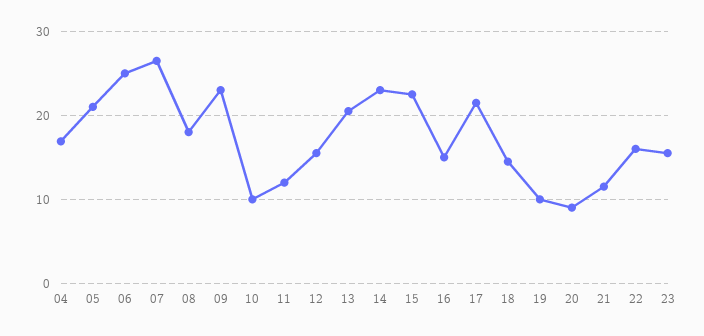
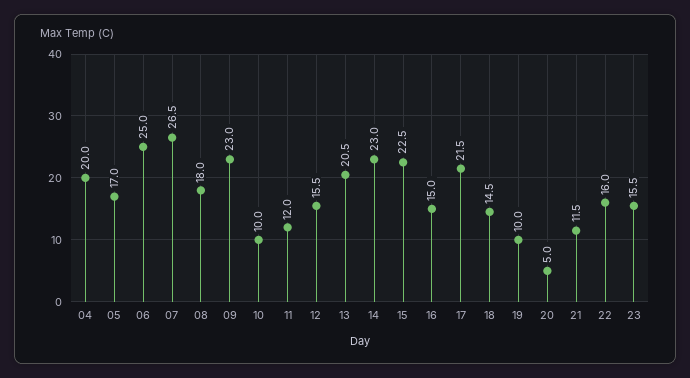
  {
-   "04": 17,
+   "04": 20,
-   "05": 21,
+   "05": 17,
    "06": 25,
    "07": 26.5,
    "08": 18,
    "09": 23,
    "10": 10,
    "11": 12,
    "12": 15.5,
    "13": 20.5,
    "14": 23,
    "15": 22.5,
    "16": 15,
    "17": 21.5,
    "18": 14.5,
    "19": 10,
-   "20": 9,
+   "20": 5,
    "21": 11.5,
    "22": 16,
    "23": 15.5
  }

